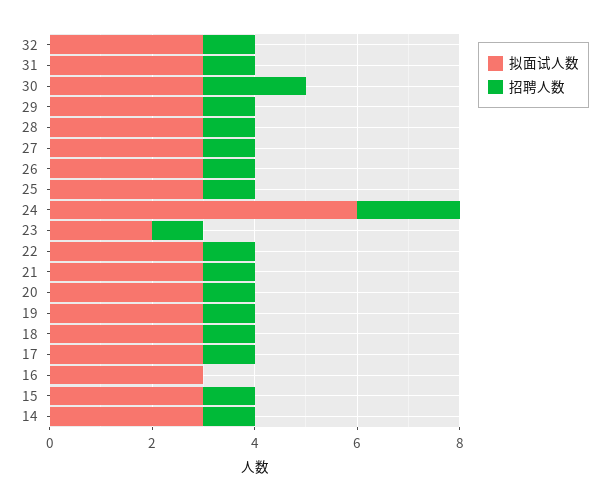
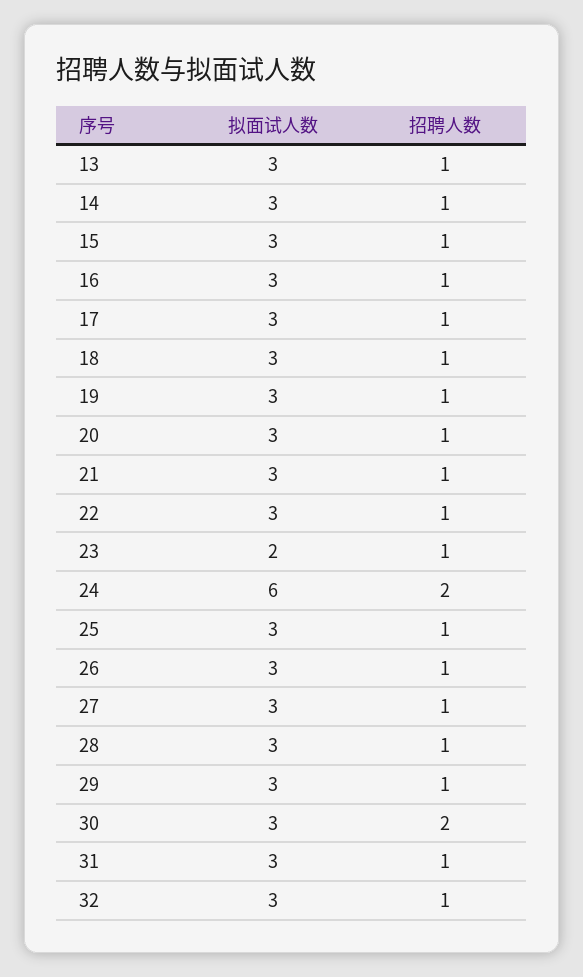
  {
    "拟面试人数": {
      "32": 3,
      "31": 3,
      "30": 3,
      "29": 3,
      "28": 3,
      "27": 3,
      "26": 3,
      "25": 3,
      "24": 6,
      "23": 2,
      "22": 3,
      "21": 3,
      "20": 3,
      "19": 3,
      "18": 3,
      "17": 3,
      "16": 3,
      "15": 3,
-     "14": 3
+     "14": 3,
+     "13": 3
    },
    "招聘人数": {
      "32": 1,
      "31": 1,
      "30": 2,
      "29": 1,
      "28": 1,
      "27": 1,
      "26": 1,
      "25": 1,
      "24": 2,
      "23": 1,
      "22": 1,
      "21": 1,
      "20": 1,
      "19": 1,
      "18": 1,
      "17": 1,
-     "16": 0,
+     "16": 1,
      "15": 1,
-     "14": 1
+     "14": 1,
+     "13": 1
    }
  }

